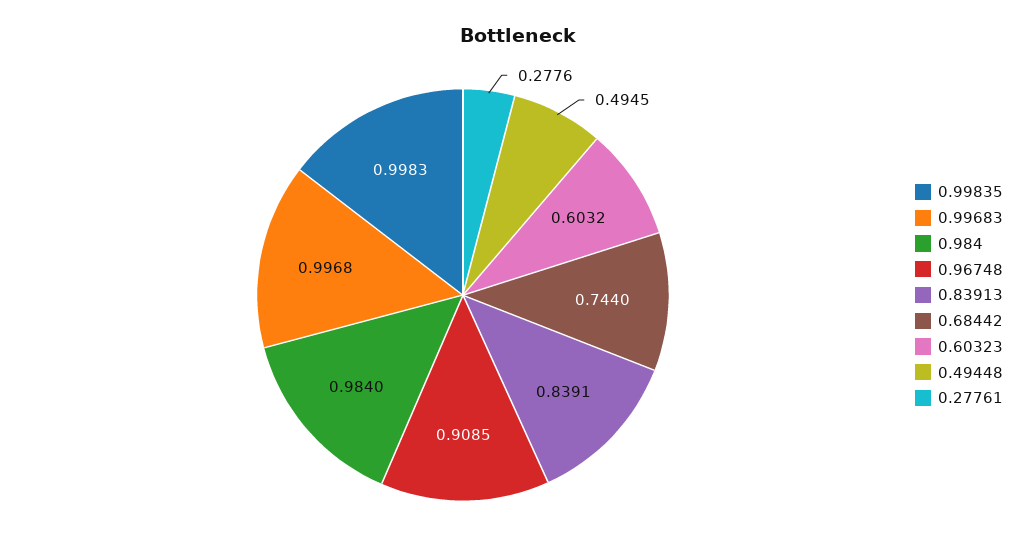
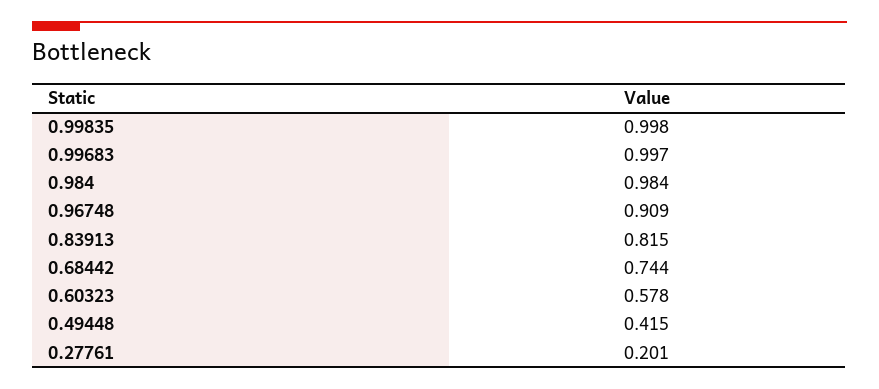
  {
    "0.99835": 0.9983,
    "0.99683": 0.9968,
    "0.984": 0.984,
    "0.96748": 0.9085,
-   "0.83913": 0.8391,
+   "0.83913": 0.815,
    "0.68442": 0.744,
-   "0.60323": 0.6032,
+   "0.60323": 0.578,
-   "0.49448": 0.4945,
+   "0.49448": 0.415,
-   "0.27761": 0.2776
+   "0.27761": 0.201
  }

